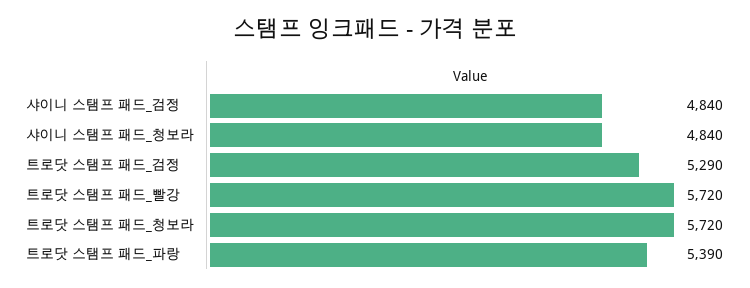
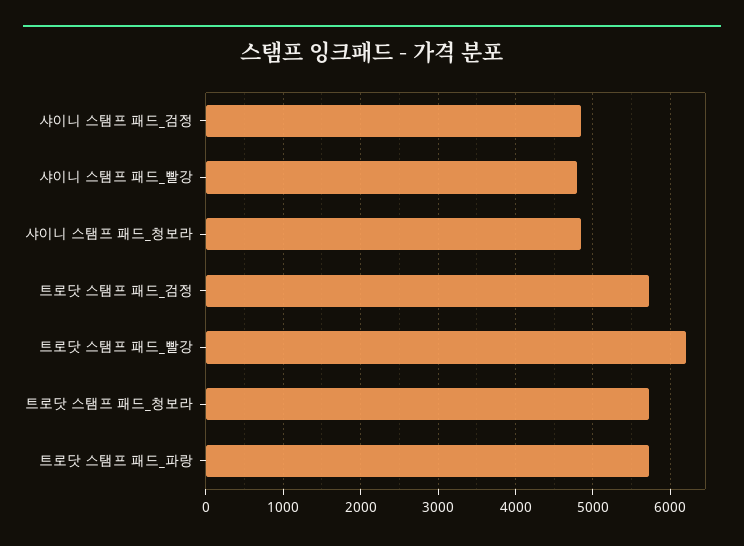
  {
    "샤이니 스탬프 패드_검정": 4840,
    "샤이니 스탬프 패드_청보라": 4840,
-   "트로닷 스탬프 패드_검정": 5290,
+   "트로닷 스탬프 패드_검정": 5700,
-   "트로닷 스탬프 패드_빨강": 5720,
+   "트로닷 스탬프 패드_빨강": 6200,
    "트로닷 스탬프 패드_청보라": 5720,
-   "트로닷 스탬프 패드_파랑": 5390
+   "트로닷 스탬프 패드_파랑": 5700,
+   "샤이니 스탬프 패드_빨강": 4800
  }

